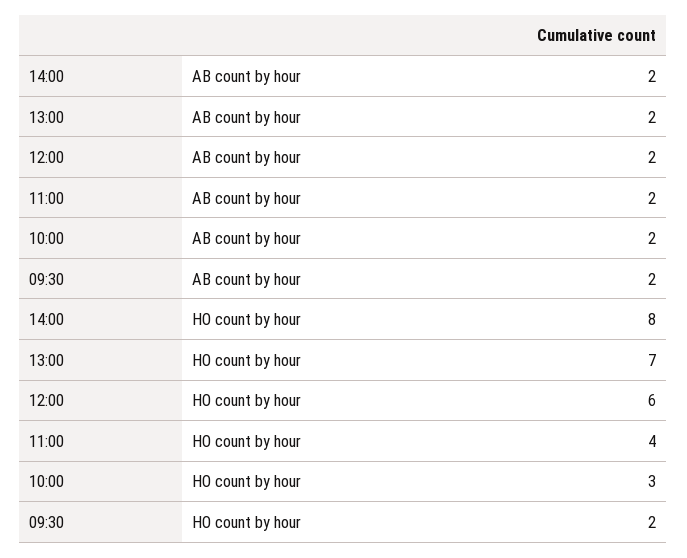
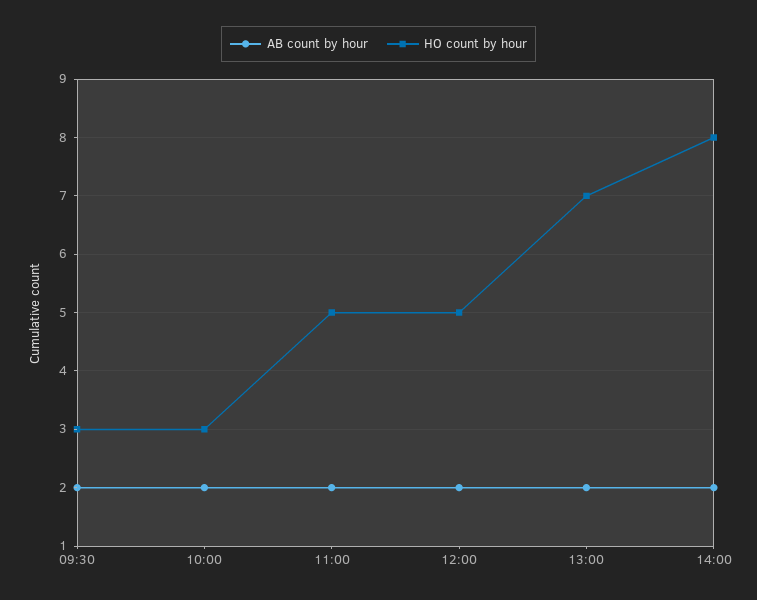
  {
    "AB count by hour": {
      "14:00": 2,
      "13:00": 2,
      "12:00": 2,
      "11:00": 2,
      "10:00": 2,
      "09:30": 2
    },
    "HO count by hour": {
      "14:00": 8,
      "13:00": 7,
-     "12:00": 6,
+     "12:00": 5,
-     "11:00": 4,
+     "11:00": 5,
      "10:00": 3,
-     "09:30": 2
+     "09:30": 3
    }
  }

